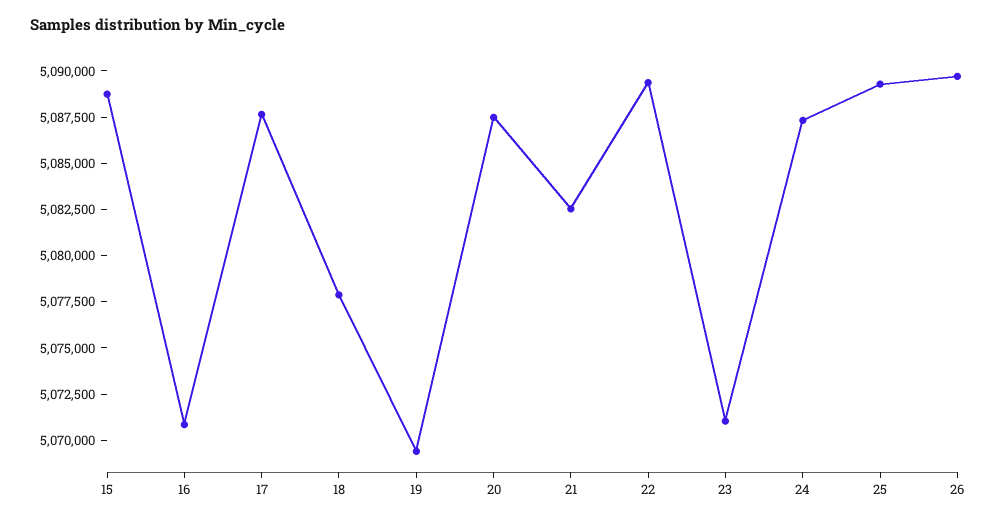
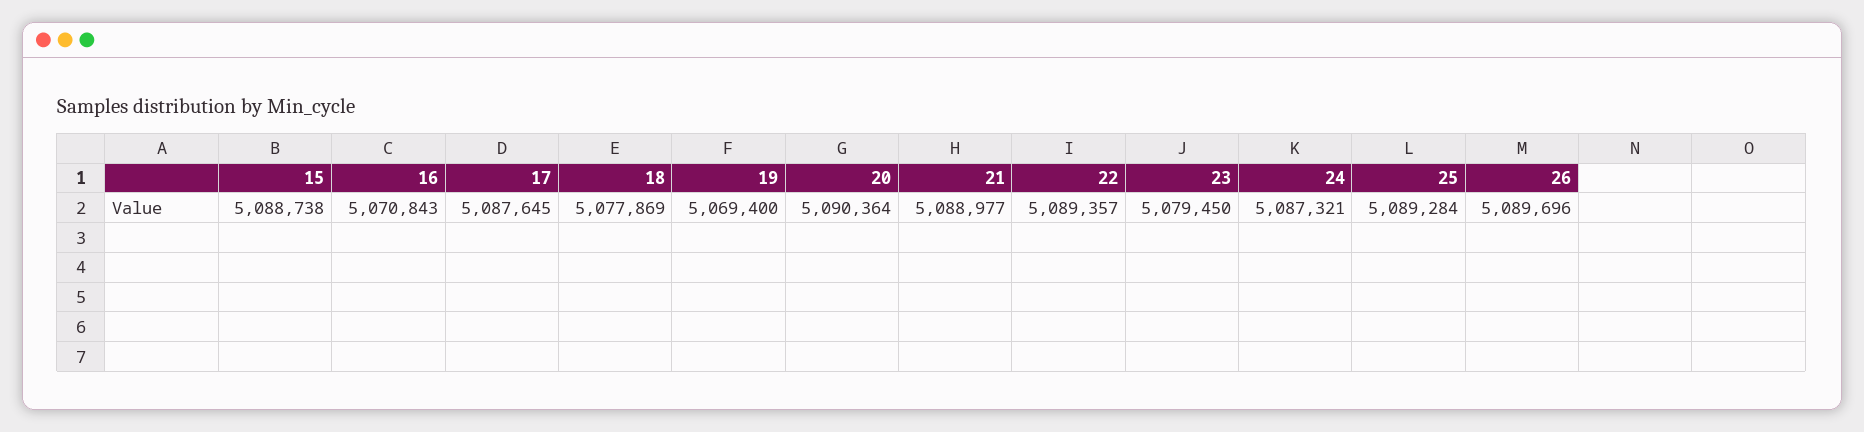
  {
    "15": 5088738,
    "16": 5070843,
    "17": 5087645,
    "18": 5077869,
    "19": 5069400,
-   "20": 5087500,
+   "20": 5090364,
-   "21": 5082500,
+   "21": 5088977,
    "22": 5089357,
-   "23": 5071000,
+   "23": 5079450,
    "24": 5087321,
    "25": 5089284,
    "26": 5089696
  }

